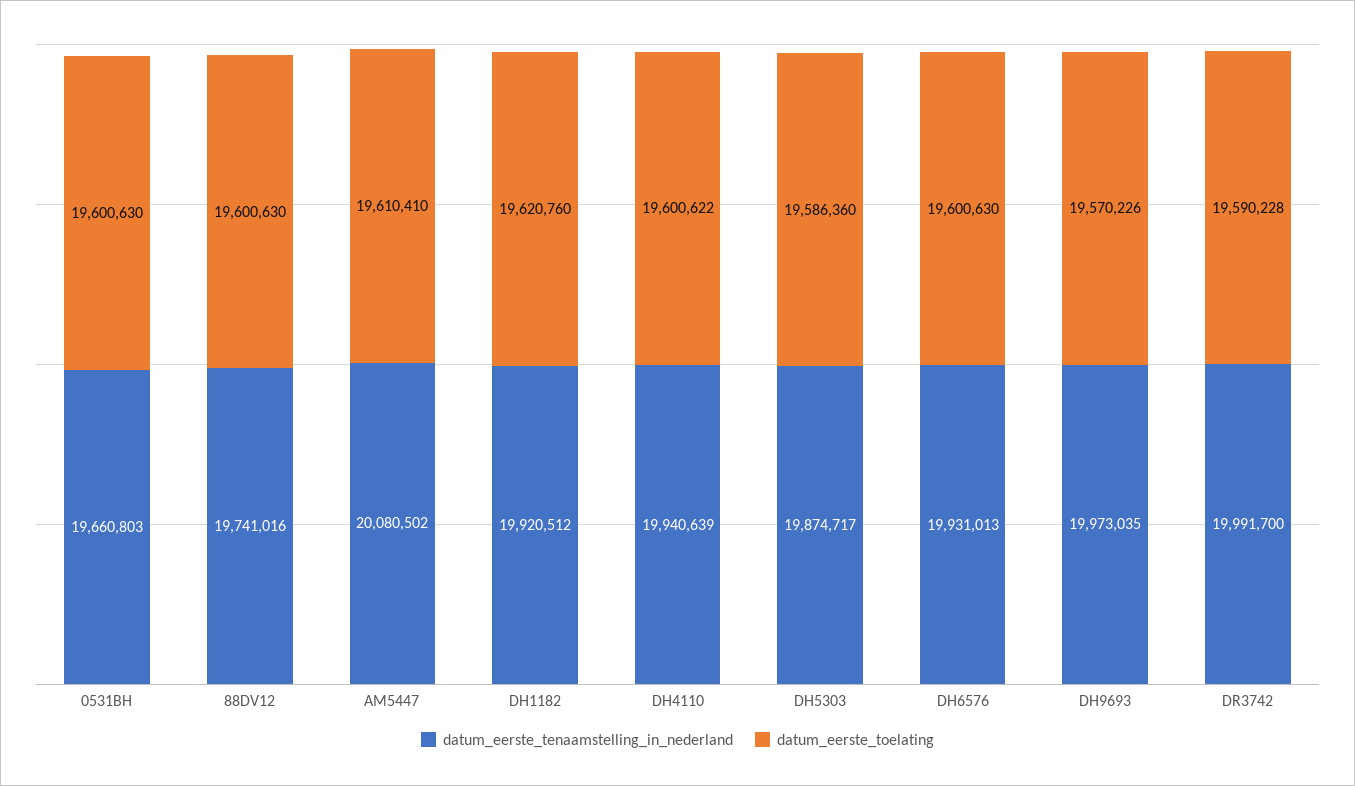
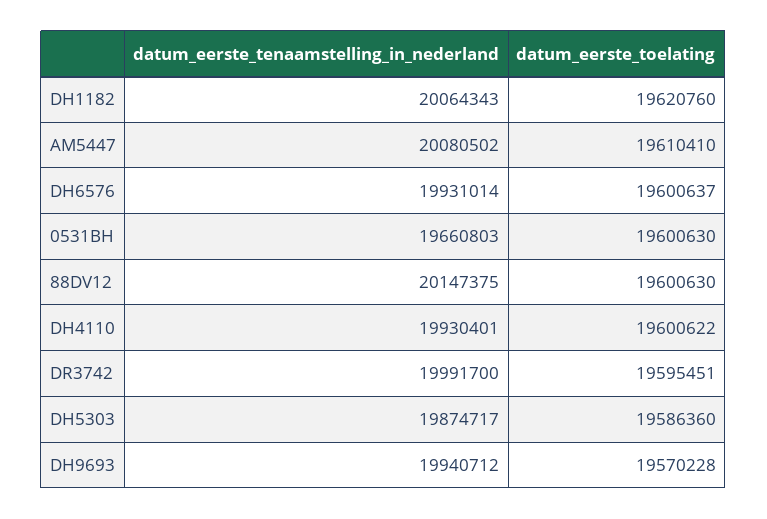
  {
    "datum_eerste_tenaamstelling_in_nederland": {
      "0531BH": 19660803,
-     "88DV12": 19741016,
+     "88DV12": 20147375,
      "AM5447": 20080502,
-     "DH1182": 19920512,
+     "DH1182": 20064343,
-     "DH4110": 19940639,
+     "DH4110": 19930401,
      "DH5303": 19874717,
-     "DH6576": 19931013,
+     "DH6576": 19931014,
-     "DH9693": 19973035,
+     "DH9693": 19940712,
      "DR3742": 19991700
    },
    "datum_eerste_toelating": {
      "0531BH": 19600630,
      "88DV12": 19600630,
      "AM5447": 19610410,
      "DH1182": 19620760,
      "DH4110": 19600622,
      "DH5303": 19586360,
-     "DH6576": 19600630,
+     "DH6576": 19600637,
-     "DH9693": 19570226,
+     "DH9693": 19570228,
-     "DR3742": 19590228
+     "DR3742": 19595451
    }
  }

